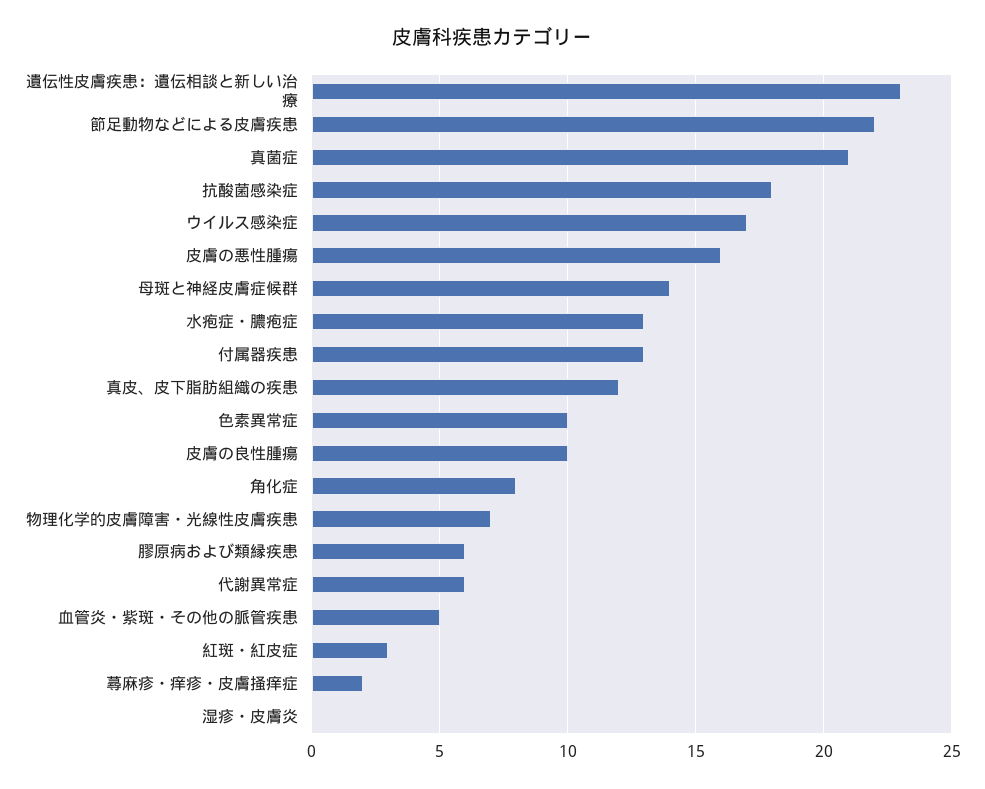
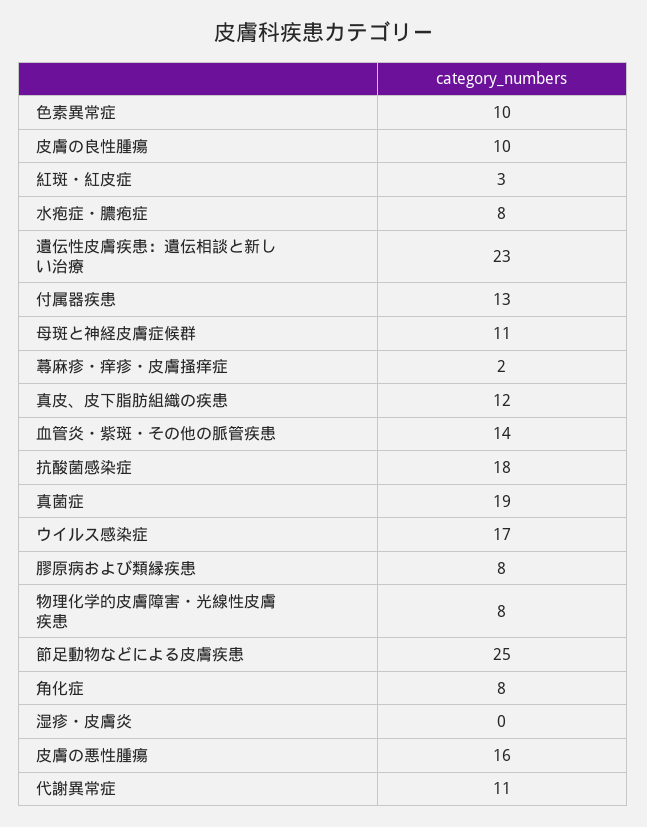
  {
    "遺伝性皮膚疾患：遺伝相談と新しい治療": 23,
-   "節足動物などによる皮膚疾患": 22,
+   "節足動物などによる皮膚疾患": 25,
-   "真菌症": 21,
+   "真菌症": 19,
    "抗酸菌感染症": 18,
    "ウイルス感染症": 17,
    "皮膚の悪性腫瘍": 16,
-   "母斑と神経皮膚症候群": 14,
+   "母斑と神経皮膚症候群": 11,
-   "水疱症・膿疱症": 13,
+   "水疱症・膿疱症": 8,
    "付属器疾患": 13,
    "真皮、皮下脂肪組織の疾患": 12,
    "色素異常症": 10,
    "皮膚の良性腫瘍": 10,
    "角化症": 8,
-   "物理化学的皮膚障害・光線性皮膚疾患": 7,
+   "物理化学的皮膚障害・光線性皮膚疾患": 8,
-   "膠原病および類縁疾患": 6,
+   "膠原病および類縁疾患": 8,
-   "代謝異常症": 6,
+   "代謝異常症": 11,
-   "血管炎・紫斑・その他の脈管疾患": 5,
+   "血管炎・紫斑・その他の脈管疾患": 14,
    "紅斑・紅皮症": 3,
    "蕁麻疹・痒疹・皮膚掻痒症": 2,
    "湿疹・皮膚炎": 0
  }

